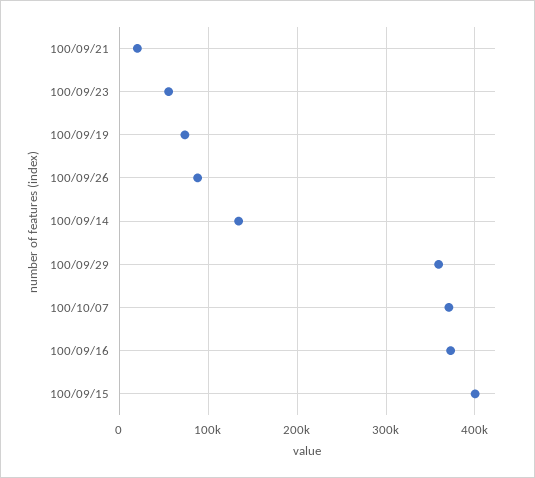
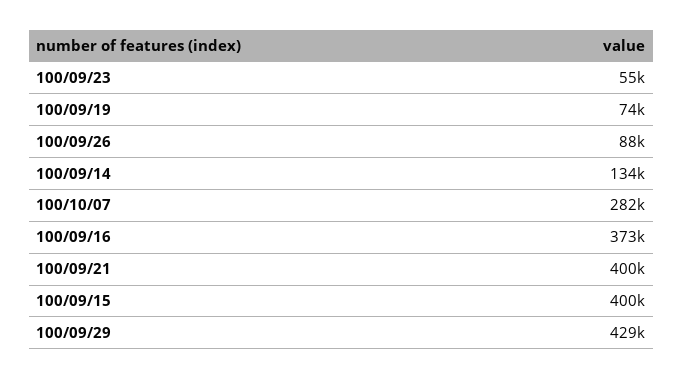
  {
-   "100/09/21": 20000,
+   "100/09/21": 400000,
    "100/09/23": 55000,
    "100/09/19": 74000,
    "100/09/26": 88000,
    "100/09/14": 134000,
-   "100/09/29": 360000,
+   "100/09/29": 429000,
-   "100/10/07": 370000,
+   "100/10/07": 282000,
    "100/09/16": 373000,
    "100/09/15": 400000
  }

